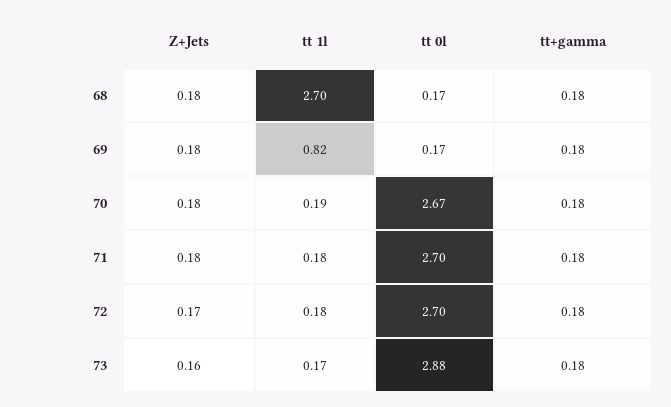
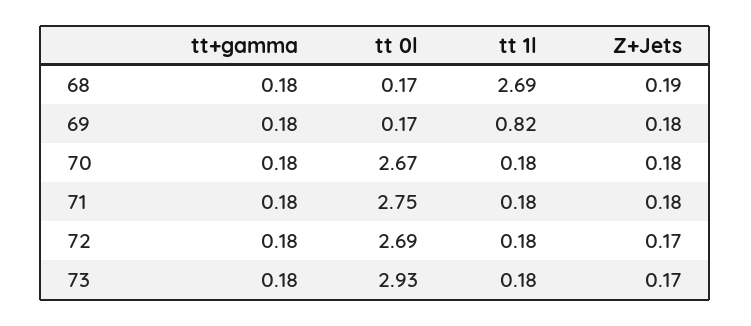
  {
    "Z+Jets": {
-     "68": 0.18,
+     "68": 0.19,
      "69": 0.18,
      "70": 0.18,
      "71": 0.18,
      "72": 0.17,
-     "73": 0.16
+     "73": 0.17
    },
    "tt 1l": {
-     "68": 2.7,
+     "68": 2.69,
      "69": 0.82,
-     "70": 0.19,
+     "70": 0.18,
      "71": 0.18,
      "72": 0.18,
-     "73": 0.17
+     "73": 0.18
    },
    "tt 0l": {
      "68": 0.17,
      "69": 0.17,
      "70": 2.67,
-     "71": 2.7,
+     "71": 2.75,
-     "72": 2.7,
+     "72": 2.69,
-     "73": 2.88
+     "73": 2.93
    },
    "tt+gamma": {
      "68": 0.18,
      "69": 0.18,
      "70": 0.18,
      "71": 0.18,
      "72": 0.18,
      "73": 0.18
    }
  }

